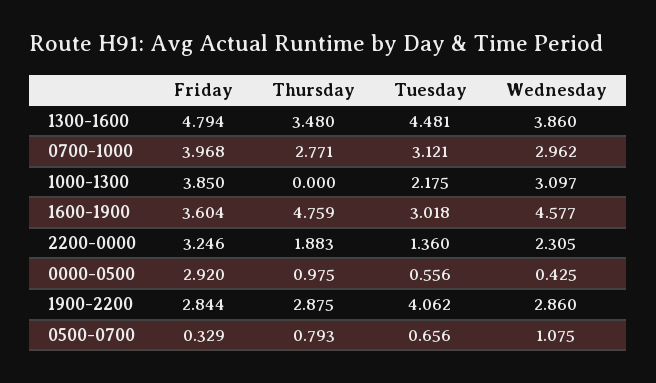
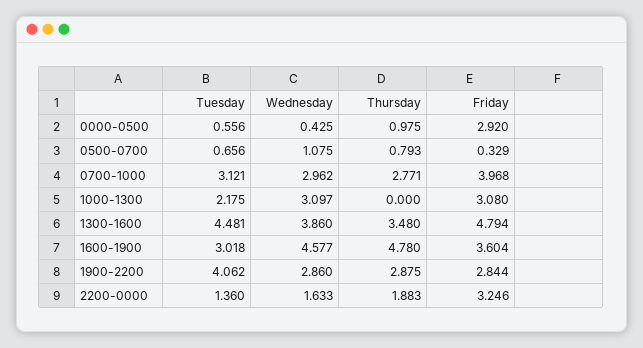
  {
    "Friday": {
      "1300-1600": 4.794,
      "0700-1000": 3.968,
-     "1000-1300": 3.85,
+     "1000-1300": 3.08,
      "1600-1900": 3.604,
      "2200-0000": 3.246,
      "0000-0500": 2.92,
      "1900-2200": 2.844,
      "0500-0700": 0.329
    },
    "Thursday": {
      "1300-1600": 3.48,
      "0700-1000": 2.771,
      "1000-1300": 0,
-     "1600-1900": 4.759,
+     "1600-1900": 4.78,
      "2200-0000": 1.883,
      "0000-0500": 0.975,
      "1900-2200": 2.875,
      "0500-0700": 0.793
    },
    "Tuesday": {
      "1300-1600": 4.481,
      "0700-1000": 3.121,
      "1000-1300": 2.175,
      "1600-1900": 3.018,
      "2200-0000": 1.36,
      "0000-0500": 0.556,
      "1900-2200": 4.062,
      "0500-0700": 0.656
    },
    "Wednesday": {
      "1300-1600": 3.86,
      "0700-1000": 2.962,
      "1000-1300": 3.097,
      "1600-1900": 4.577,
-     "2200-0000": 2.305,
+     "2200-0000": 1.633,
      "0000-0500": 0.425,
      "1900-2200": 2.86,
      "0500-0700": 1.075
    }
  }

